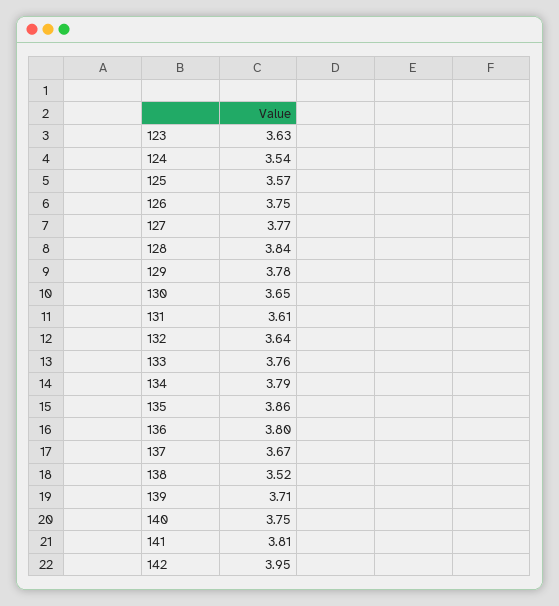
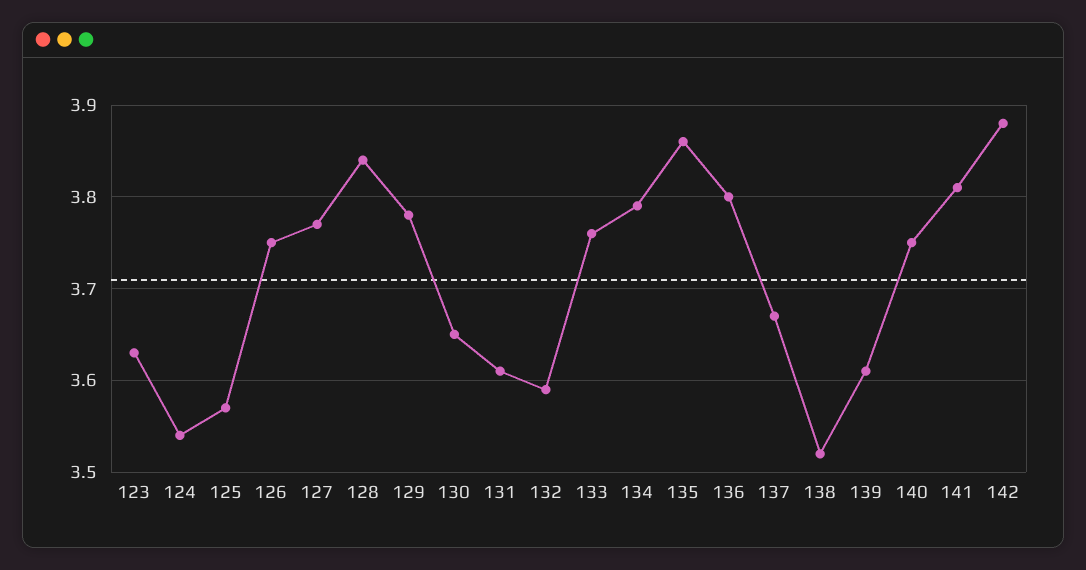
  {
    "123": 3.63,
    "124": 3.54,
    "125": 3.57,
    "126": 3.75,
    "127": 3.77,
    "128": 3.84,
    "129": 3.78,
    "130": 3.65,
    "131": 3.61,
-   "132": 3.64,
+   "132": 3.59,
    "133": 3.76,
    "134": 3.79,
    "135": 3.86,
    "136": 3.8,
    "137": 3.67,
    "138": 3.52,
-   "139": 3.71,
+   "139": 3.61,
    "140": 3.75,
    "141": 3.81,
-   "142": 3.95
+   "142": 3.88
  }

